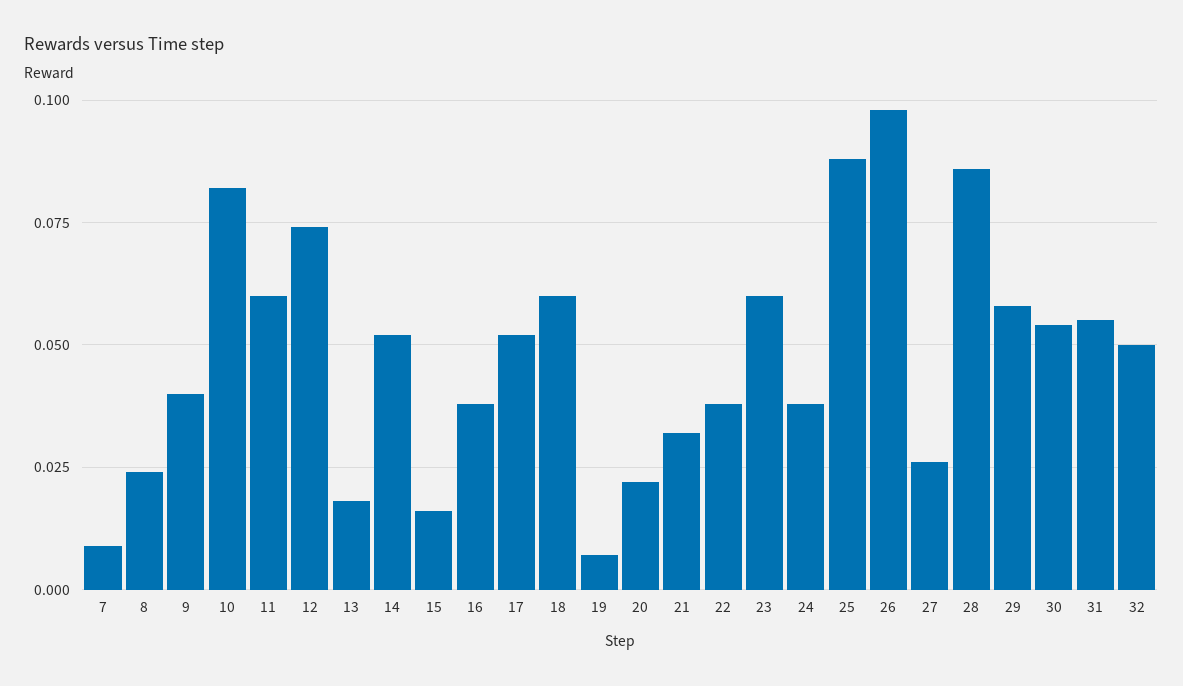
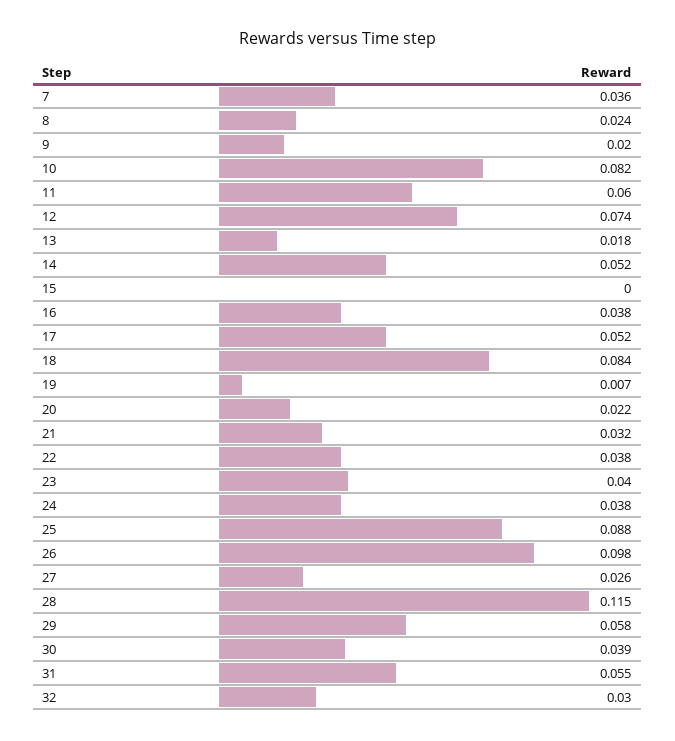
  {
-   "7": 0.01,
+   "7": 0.036,
    "8": 0.024,
-   "9": 0.04,
+   "9": 0.02,
    "10": 0.082,
    "11": 0.06,
    "12": 0.074,
    "13": 0.018,
    "14": 0.052,
-   "15": 0.015,
+   "15": 0,
    "16": 0.038,
    "17": 0.052,
-   "18": 0.06,
+   "18": 0.084,
    "19": 0.007,
    "20": 0.022,
    "21": 0.032,
    "22": 0.038,
-   "23": 0.06,
+   "23": 0.04,
    "24": 0.038,
    "25": 0.088,
    "26": 0.098,
    "27": 0.026,
-   "28": 0.085,
+   "28": 0.115,
    "29": 0.058,
-   "30": 0.055,
+   "30": 0.039,
    "31": 0.055,
-   "32": 0.05
+   "32": 0.03
  }

